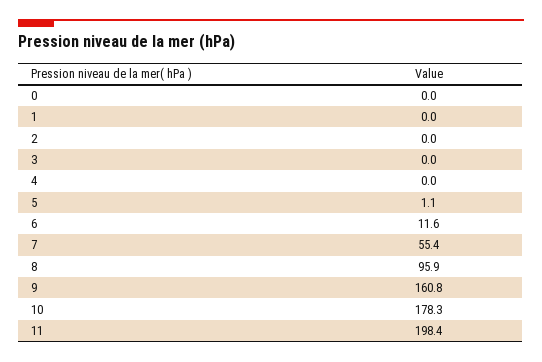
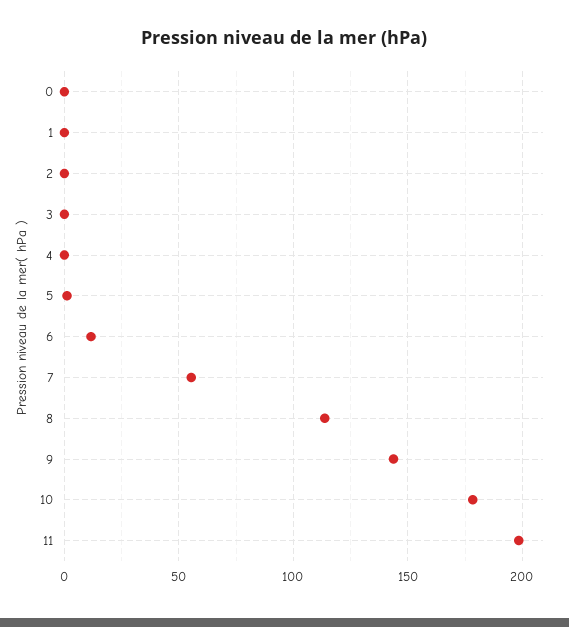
  {
    "0": 0,
    "1": 0,
    "2": 0,
    "3": 0,
    "4": 0,
    "5": 1.1,
    "6": 11.6,
    "7": 55.4,
-   "8": 95.9,
+   "8": 115,
-   "9": 160.8,
+   "9": 145,
    "10": 178.3,
    "11": 198.4
  }

